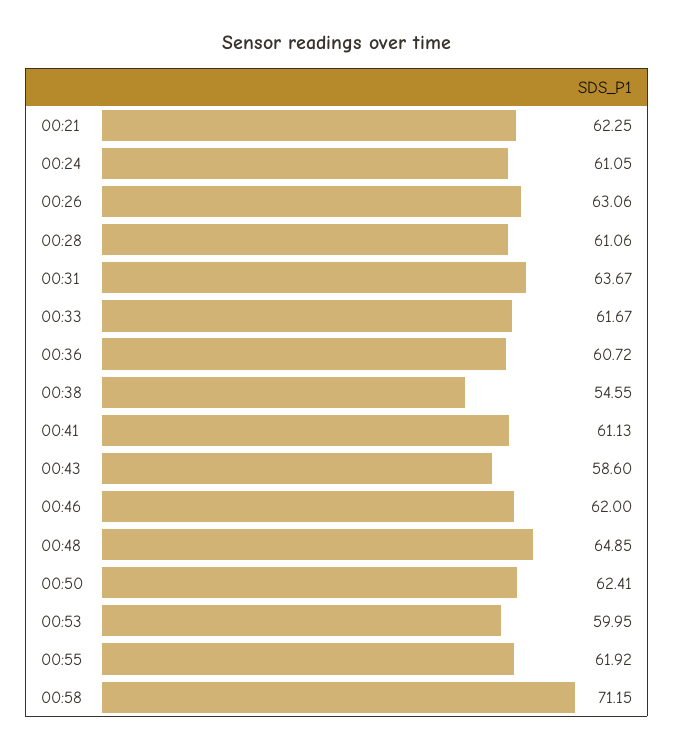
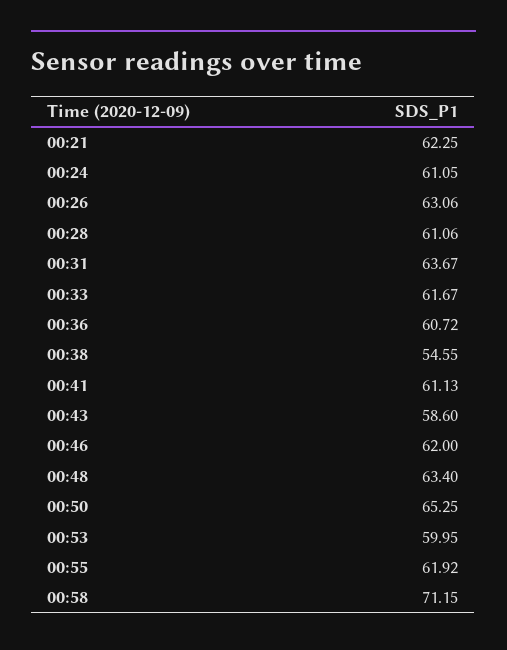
  {
    "00:21": 62.25,
    "00:24": 61.05,
    "00:26": 63.06,
    "00:28": 61.06,
    "00:31": 63.67,
    "00:33": 61.67,
    "00:36": 60.72,
    "00:38": 54.55,
    "00:41": 61.13,
    "00:43": 58.6,
    "00:46": 62,
-   "00:48": 64.85,
+   "00:48": 63.4,
-   "00:50": 62.41,
+   "00:50": 65.25,
    "00:53": 59.95,
    "00:55": 61.92,
    "00:58": 71.15
  }

